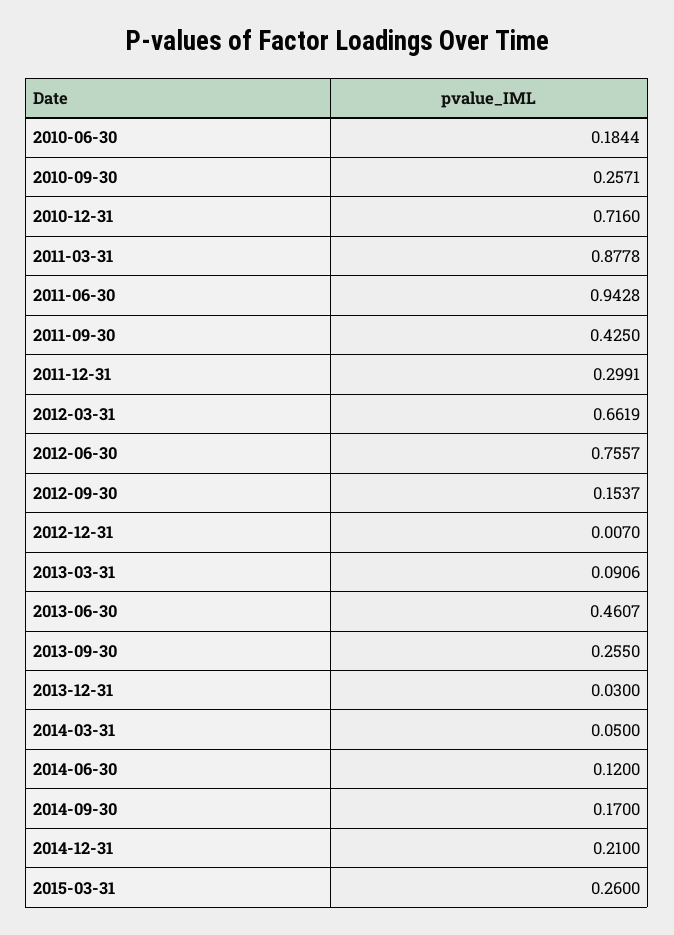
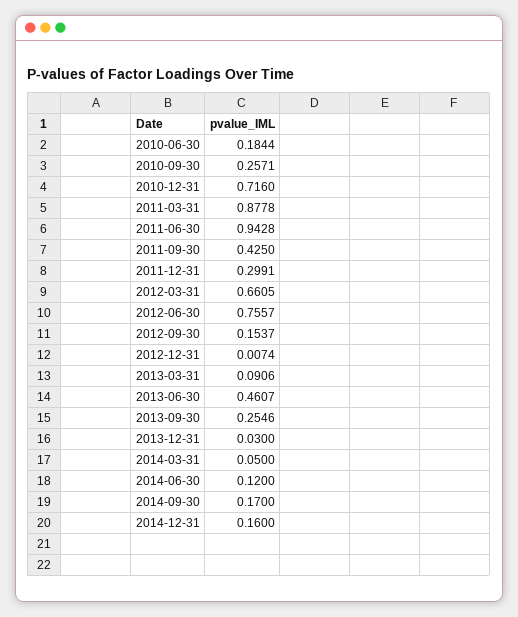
  {
    "2010-06-30": 0.1844,
    "2010-09-30": 0.2571,
    "2010-12-31": 0.716,
    "2011-03-31": 0.8778,
    "2011-06-30": 0.9428,
    "2011-09-30": 0.425,
    "2011-12-31": 0.2991,
-   "2012-03-31": 0.6619,
+   "2012-03-31": 0.6605,
    "2012-06-30": 0.7557,
    "2012-09-30": 0.1537,
-   "2012-12-31": 0.007,
+   "2012-12-31": 0.0074,
    "2013-03-31": 0.0906,
    "2013-06-30": 0.4607,
-   "2013-09-30": 0.255,
+   "2013-09-30": 0.2546,
    "2013-12-31": 0.03,
    "2014-03-31": 0.05,
    "2014-06-30": 0.12,
    "2014-09-30": 0.17,
-   "2014-12-31": 0.21,
+   "2014-12-31": 0.16
-   "2015-03-31": 0.26
  }

